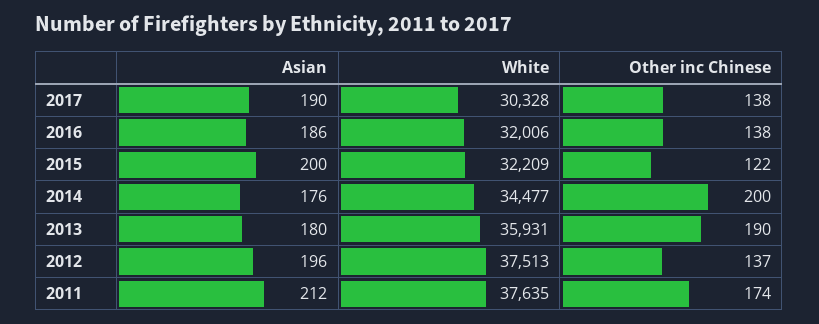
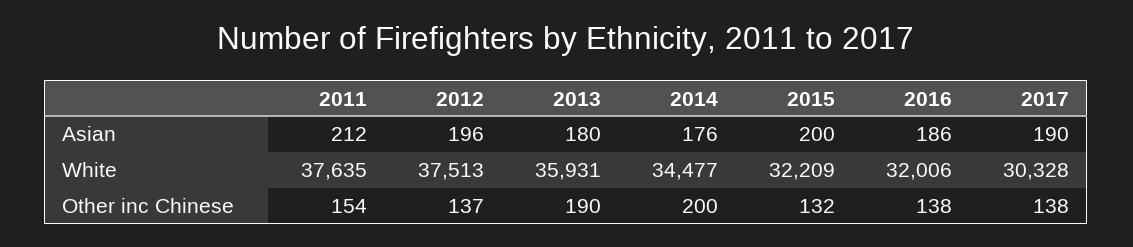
  {
    "Asian": {
      "2017": 190,
      "2016": 186,
      "2015": 200,
      "2014": 176,
      "2013": 180,
      "2012": 196,
      "2011": 212
    },
    "White": {
      "2017": 30328,
      "2016": 32006,
      "2015": 32209,
      "2014": 34477,
      "2013": 35931,
      "2012": 37513,
      "2011": 37635
    },
    "Other inc Chinese": {
      "2017": 138,
      "2016": 138,
-     "2015": 122,
+     "2015": 132,
      "2014": 200,
      "2013": 190,
      "2012": 137,
-     "2011": 174
+     "2011": 154
    }
  }

